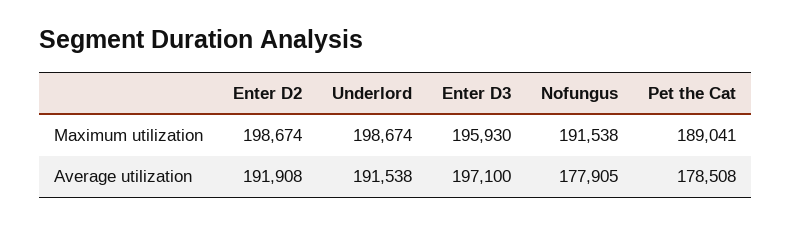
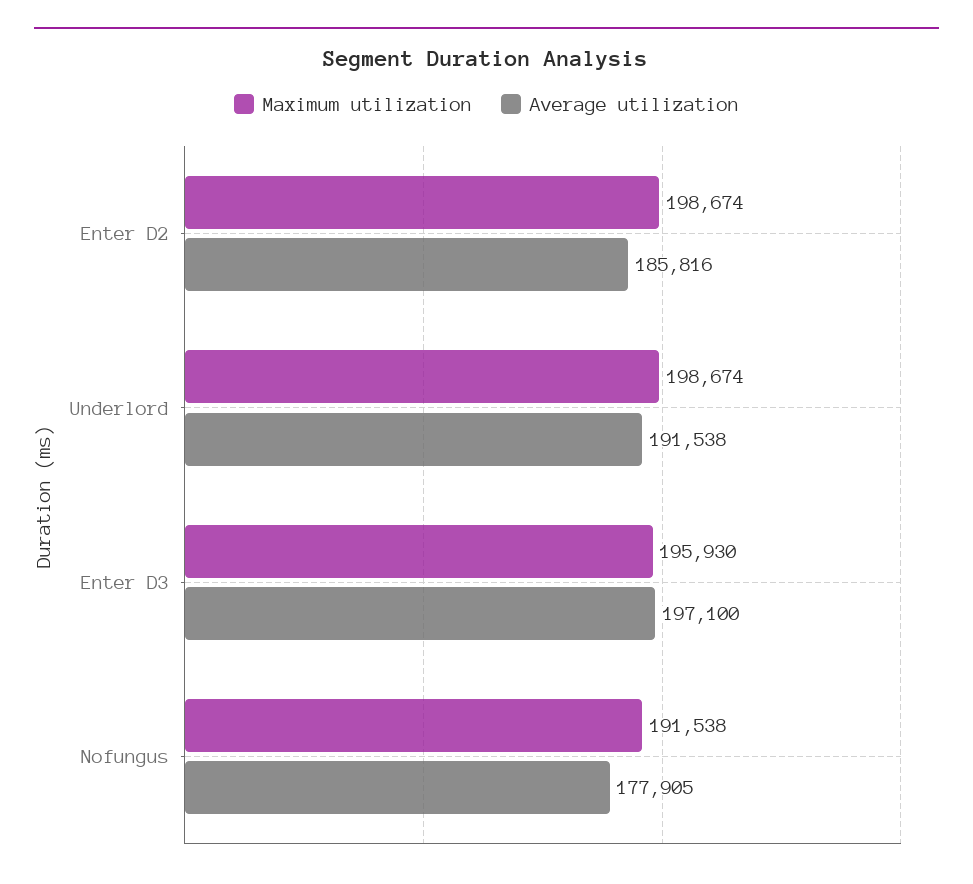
  {
    "Maximum utilization": {
      "Enter D2": 198674,
      "Underlord": 198674,
      "Enter D3": 195930,
-     "Nofungus": 191538,
+     "Nofungus": 191538
-     "Pet the Cat": 189041
    },
    "Average utilization": {
-     "Enter D2": 191908,
+     "Enter D2": 185816,
      "Underlord": 191538,
      "Enter D3": 197100,
-     "Nofungus": 177905,
+     "Nofungus": 177905
-     "Pet the Cat": 178508
    }
  }

